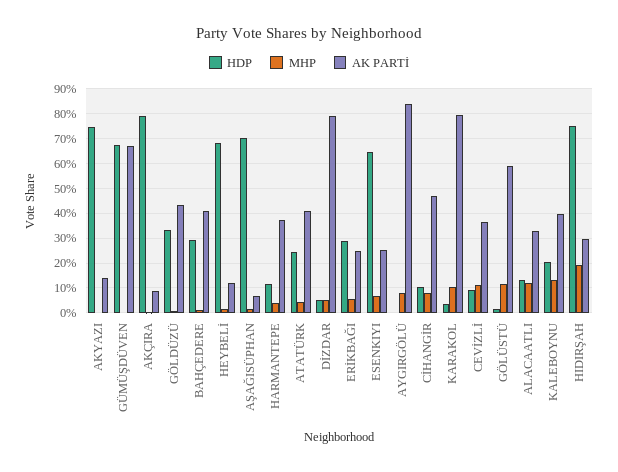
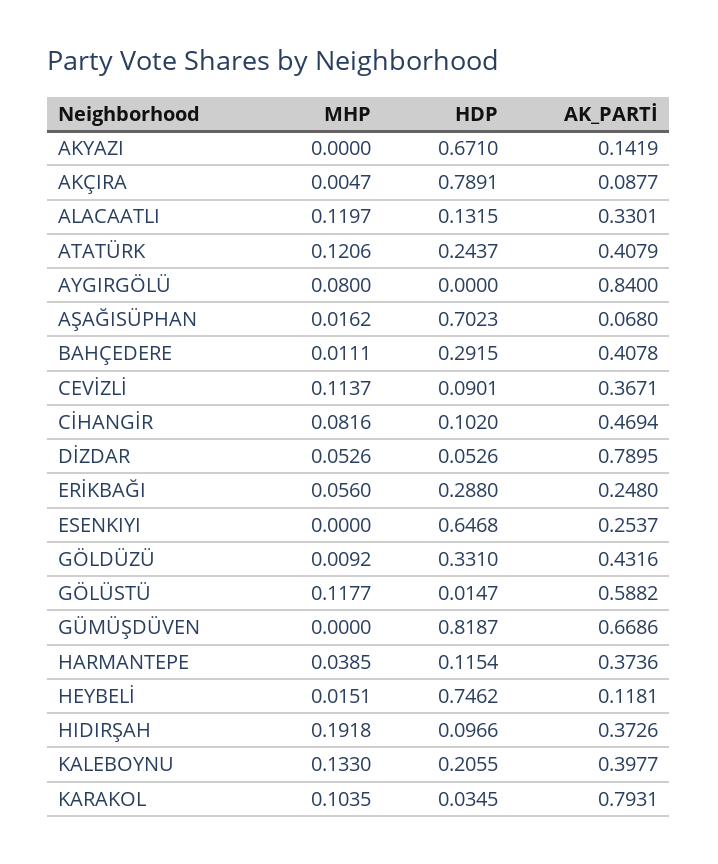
  {
    "HDP": {
-     "AKYAZI": 0.75,
+     "AKYAZI": 0.671,
-     "GÜMÜŞDÜVEN": 0.675,
+     "GÜMÜŞDÜVEN": 0.8187,
      "AKÇIRA": 0.7891,
      "GÖLDÜZÜ": 0.331,
      "BAHÇEDERE": 0.2915,
-     "HEYBELİ": 0.675,
+     "HEYBELİ": 0.7462,
      "AŞAĞISÜPHAN": 0.7023,
      "HARMANTEPE": 0.1154,
      "ATATÜRK": 0.2437,
      "DİZDAR": 0.0526,
      "ERİKBAĞI": 0.288,
      "ESENKIYI": 0.6468,
      "AYGIRGÖLÜ": 0,
      "CİHANGİR": 0.102,
      "KARAKOL": 0.0345,
      "CEVİZLİ": 0.0901,
      "GÖLÜSTÜ": 0.0147,
      "ALACAATLI": 0.1315,
      "KALEBOYNU": 0.2055,
-     "HIDIRŞAH": 0.75
+     "HIDIRŞAH": 0.0966
    },
    "MHP": {
      "AKYAZI": 0,
      "GÜMÜŞDÜVEN": 0,
      "AKÇIRA": 0.0047,
      "GÖLDÜZÜ": 0.0092,
      "BAHÇEDERE": 0.0111,
      "HEYBELİ": 0.0151,
      "AŞAĞISÜPHAN": 0.0162,
      "HARMANTEPE": 0.0385,
-     "ATATÜRK": 0.05,
+     "ATATÜRK": 0.1206,
      "DİZDAR": 0.0526,
      "ERİKBAĞI": 0.056,
-     "ESENKIYI": 0.075,
+     "ESENKIYI": 0,
      "AYGIRGÖLÜ": 0.08,
      "CİHANGİR": 0.0816,
      "KARAKOL": 0.1035,
      "CEVİZLİ": 0.1137,
      "GÖLÜSTÜ": 0.1177,
      "ALACAATLI": 0.1197,
      "KALEBOYNU": 0.133,
      "HIDIRŞAH": 0.1918
    },
    "AK PARTİ": {
      "AKYAZI": 0.1419,
      "GÜMÜŞDÜVEN": 0.6686,
      "AKÇIRA": 0.0877,
      "GÖLDÜZÜ": 0.4316,
      "BAHÇEDERE": 0.4078,
      "HEYBELİ": 0.1181,
      "AŞAĞISÜPHAN": 0.068,
      "HARMANTEPE": 0.3736,
      "ATATÜRK": 0.4079,
      "DİZDAR": 0.7895,
      "ERİKBAĞI": 0.248,
      "ESENKIYI": 0.2537,
      "AYGIRGÖLÜ": 0.84,
      "CİHANGİR": 0.4694,
      "KARAKOL": 0.7931,
      "CEVİZLİ": 0.3671,
      "GÖLÜSTÜ": 0.5882,
      "ALACAATLI": 0.3301,
      "KALEBOYNU": 0.3977,
-     "HIDIRŞAH": 0.3
+     "HIDIRŞAH": 0.3726
    }
  }

